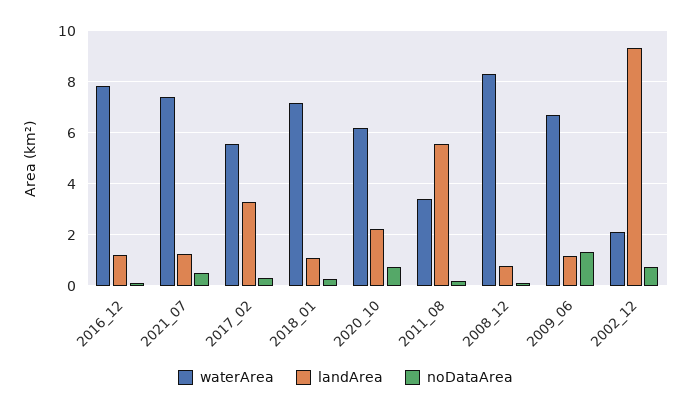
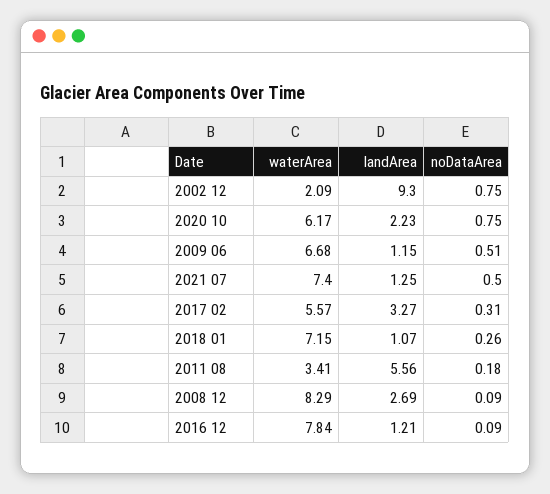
  {
    "waterArea": {
      "2016_12": 7.84,
      "2021_07": 7.4,
      "2017_02": 5.57,
      "2018_01": 7.15,
      "2020_10": 6.17,
      "2011_08": 3.41,
      "2008_12": 8.29,
      "2009_06": 6.68,
      "2002_12": 2.09
    },
    "landArea": {
      "2016_12": 1.21,
      "2021_07": 1.25,
      "2017_02": 3.27,
      "2018_01": 1.07,
      "2020_10": 2.23,
      "2011_08": 5.56,
-     "2008_12": 0.75,
+     "2008_12": 2.69,
      "2009_06": 1.15,
      "2002_12": 9.3
    },
    "noDataArea": {
      "2016_12": 0.09,
      "2021_07": 0.5,
      "2017_02": 0.31,
      "2018_01": 0.26,
      "2020_10": 0.75,
      "2011_08": 0.18,
      "2008_12": 0.09,
-     "2009_06": 1.25,
+     "2009_06": 0.51,
      "2002_12": 0.75
    }
  }

